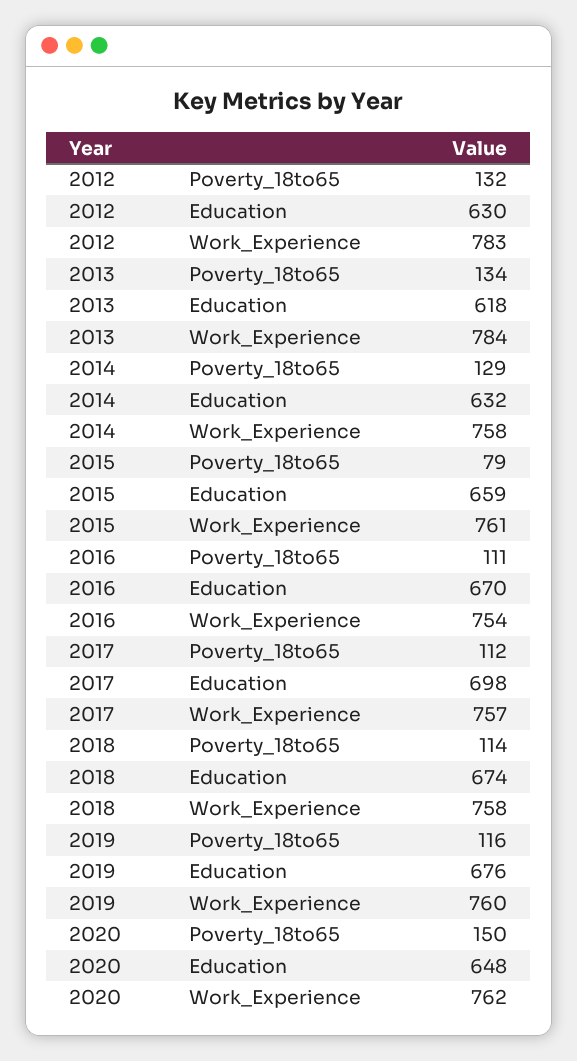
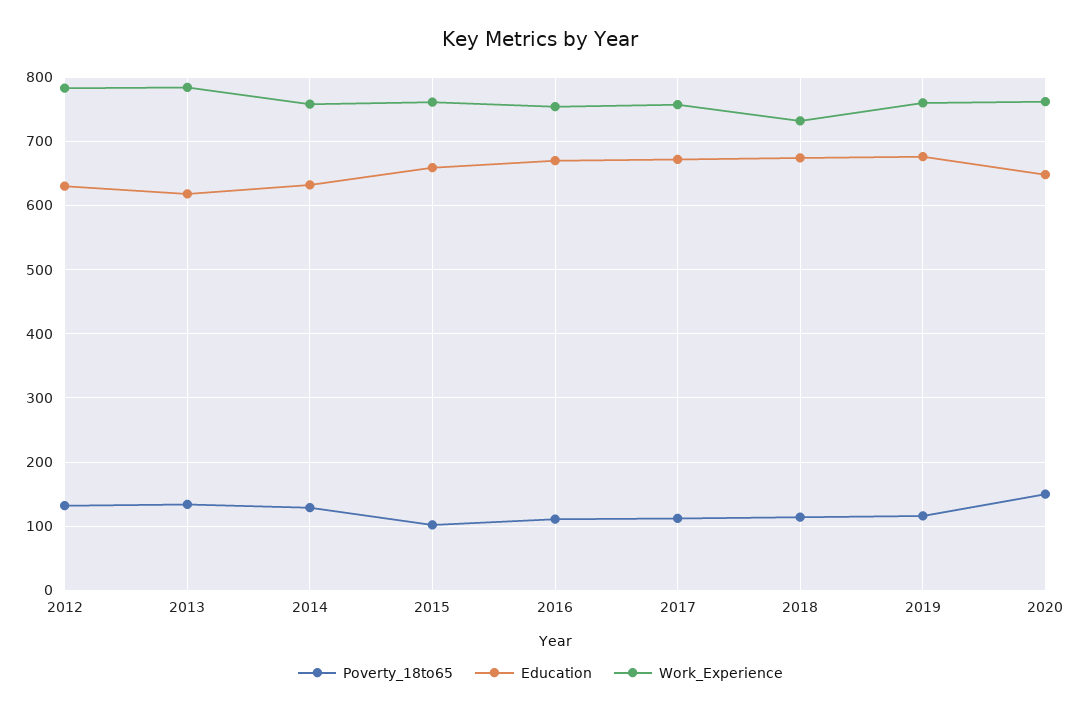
  {
    "Poverty_18to65": {
      "2012": 132,
      "2013": 134,
      "2014": 129,
-     "2015": 79,
+     "2015": 100,
      "2016": 111,
      "2017": 112,
      "2018": 114,
      "2019": 116,
      "2020": 150
    },
    "Education": {
      "2012": 630,
      "2013": 618,
      "2014": 632,
      "2015": 659,
      "2016": 670,
-     "2017": 698,
+     "2017": 670,
      "2018": 674,
      "2019": 676,
      "2020": 648
    },
    "Work_Experience": {
      "2012": 783,
      "2013": 784,
      "2014": 758,
      "2015": 761,
      "2016": 754,
      "2017": 757,
-     "2018": 758,
+     "2018": 730,
      "2019": 760,
      "2020": 762
    }
  }

